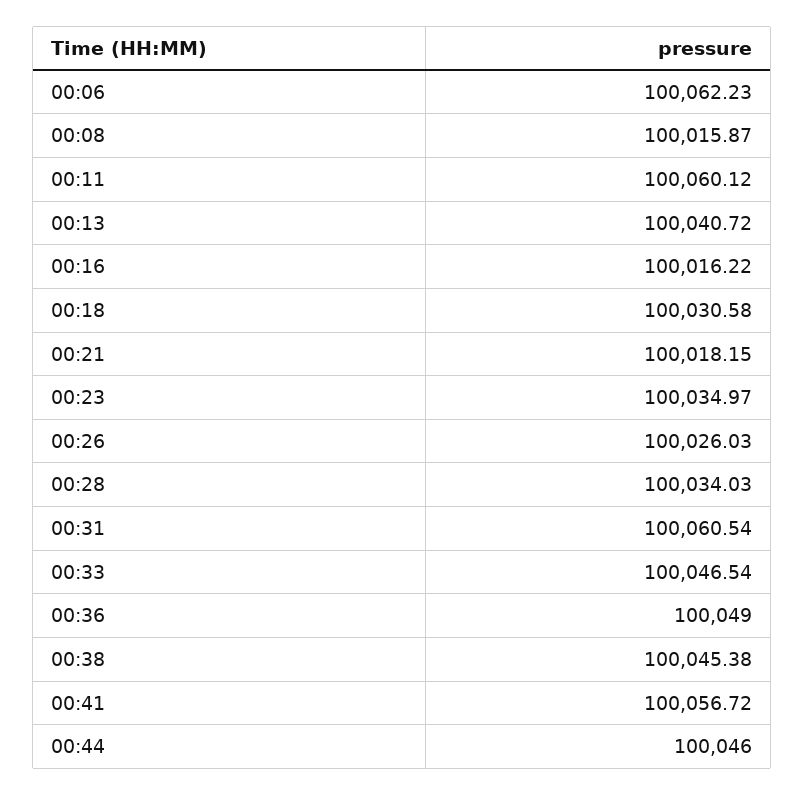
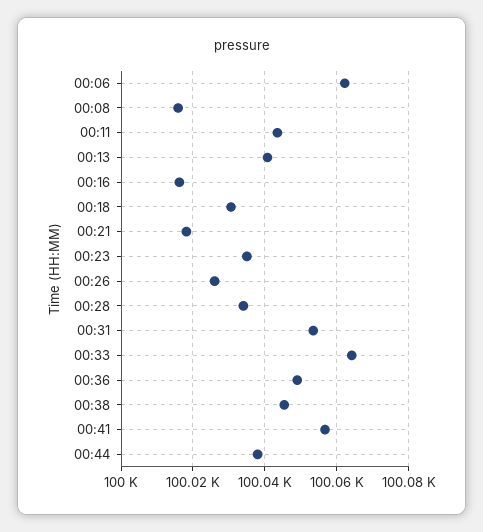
  {
    "00:06": 100062.23,
    "00:08": 100015.87,
-   "00:11": 100060.12,
+   "00:11": 100044,
    "00:13": 100040.72,
    "00:16": 100016.22,
    "00:18": 100030.58,
    "00:21": 100018.15,
    "00:23": 100034.97,
    "00:26": 100026.03,
    "00:28": 100034.03,
-   "00:31": 100060.54,
+   "00:31": 100054,
-   "00:33": 100046.54,
+   "00:33": 100064,
    "00:36": 100049,
    "00:38": 100045.38,
    "00:41": 100056.72,
-   "00:44": 100046
+   "00:44": 100038
  }

